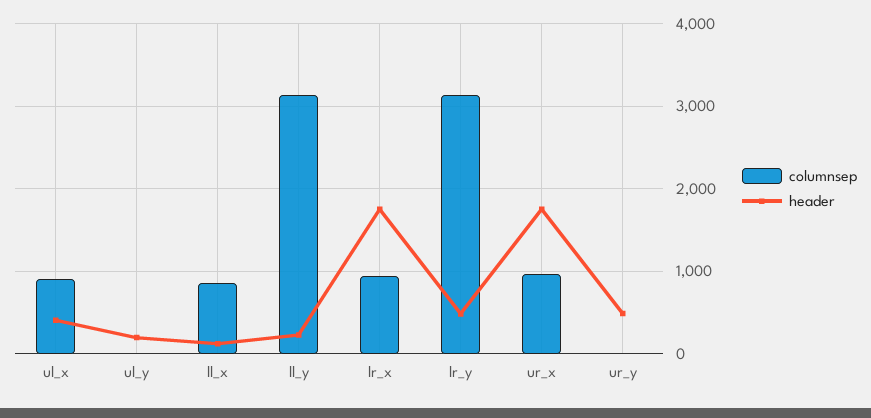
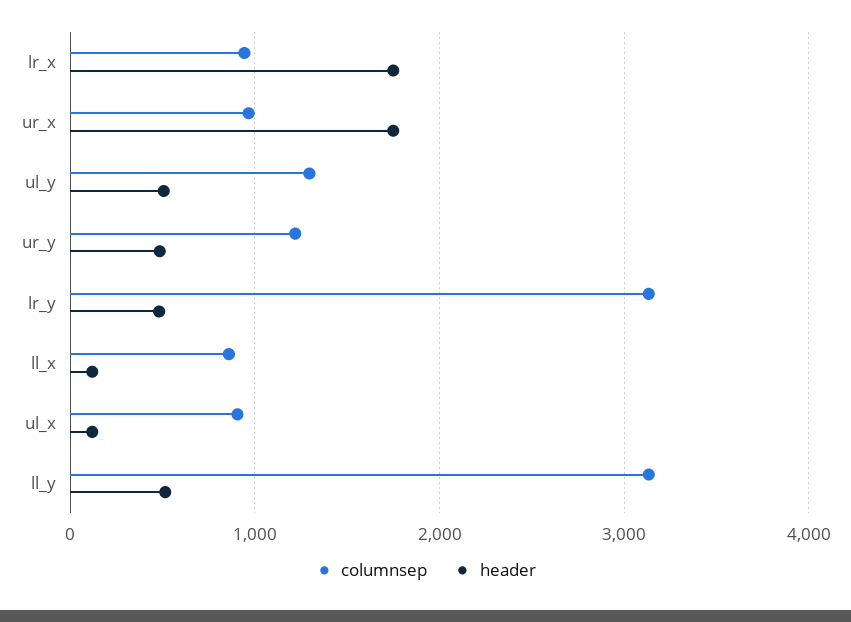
  {
    "columnsep": {
      "ul_x": 900,
-     "ul_y": 0,
+     "ul_y": 1300,
      "ll_x": 900,
      "ll_y": 3100,
      "lr_x": 900,
      "lr_y": 3100,
      "ur_x": 1000,
-     "ur_y": 0
+     "ur_y": 1200
    },
    "header": {
-     "ul_x": 400,
+     "ul_x": 100,
-     "ul_y": 200,
+     "ul_y": 500,
      "ll_x": 100,
-     "ll_y": 200,
+     "ll_y": 500,
      "lr_x": 1700,
      "lr_y": 500,
      "ur_x": 1700,
      "ur_y": 500
    }
  }

